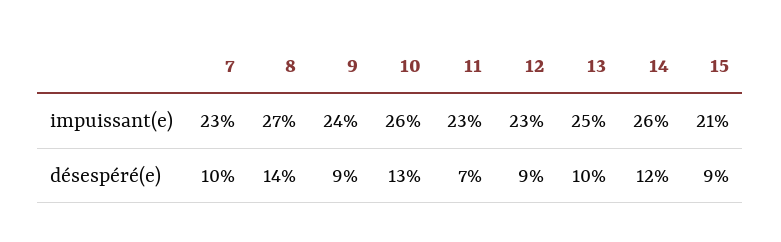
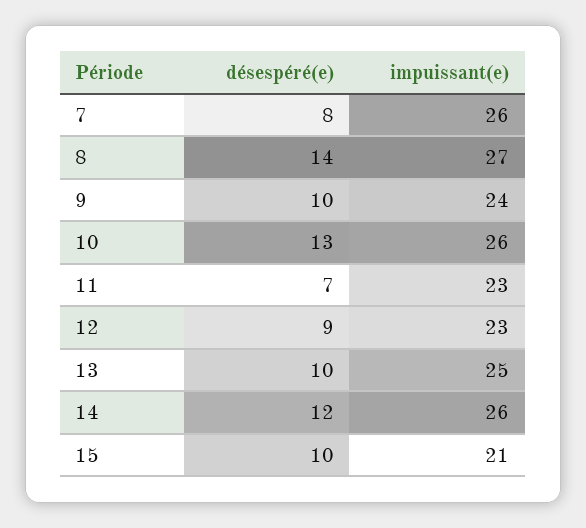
  {
    "7": {
-     "impuissant(e)": 23,
+     "impuissant(e)": 26,
-     "désespéré(e)": 10
+     "désespéré(e)": 8
    },
    "8": {
      "impuissant(e)": 27,
      "désespéré(e)": 14
    },
    "9": {
      "impuissant(e)": 24,
-     "désespéré(e)": 9
+     "désespéré(e)": 10
    },
    "10": {
      "impuissant(e)": 26,
      "désespéré(e)": 13
    },
    "11": {
      "impuissant(e)": 23,
      "désespéré(e)": 7
    },
    "12": {
      "impuissant(e)": 23,
      "désespéré(e)": 9
    },
    "13": {
      "impuissant(e)": 25,
      "désespéré(e)": 10
    },
    "14": {
      "impuissant(e)": 26,
      "désespéré(e)": 12
    },
    "15": {
      "impuissant(e)": 21,
-     "désespéré(e)": 9
+     "désespéré(e)": 10
    }
  }

